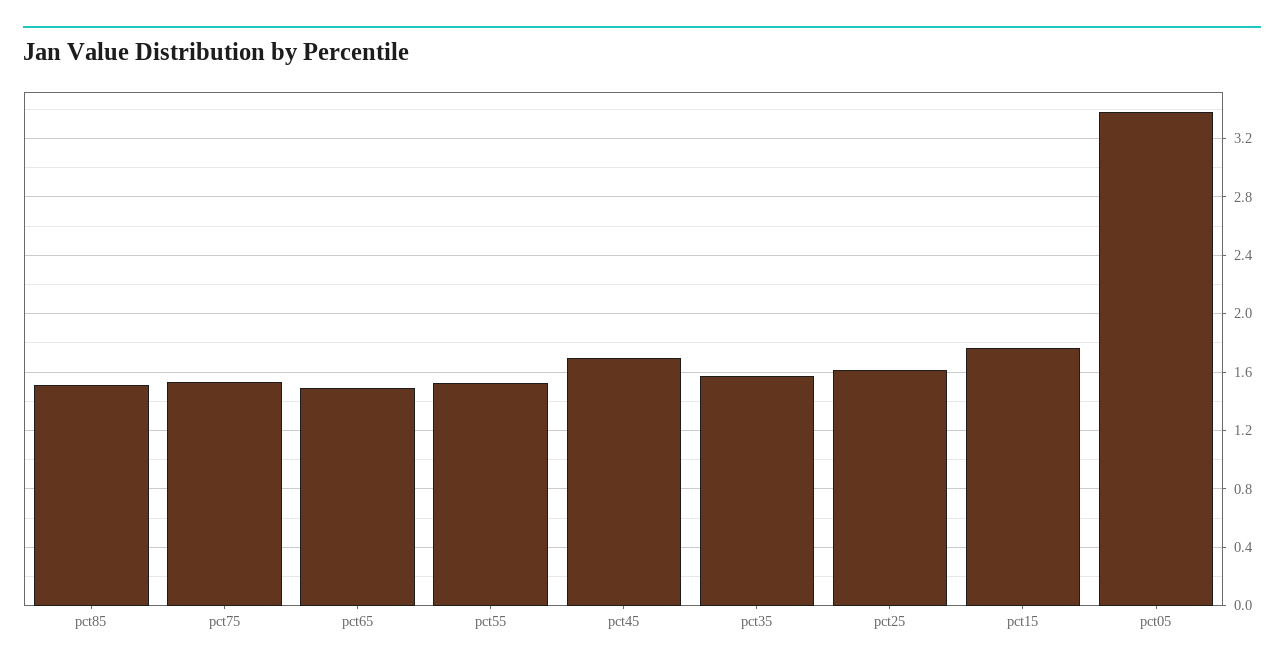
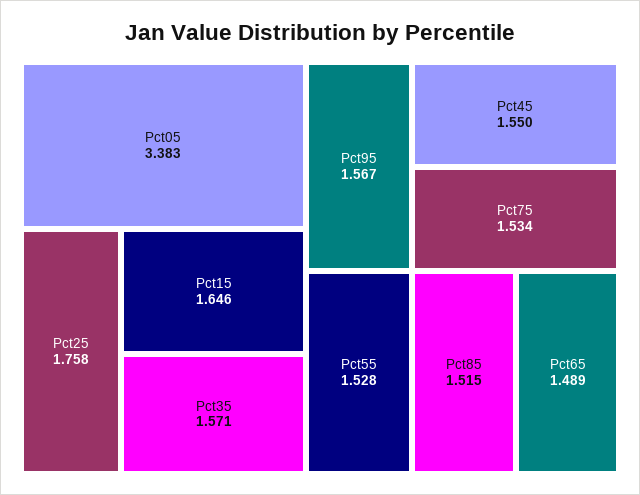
  {
    "pct85": 1.515,
    "pct75": 1.534,
    "pct65": 1.489,
    "pct55": 1.528,
-   "pct45": 1.7,
+   "pct45": 1.55,
    "pct35": 1.571,
-   "pct25": 1.6,
+   "pct25": 1.758,
-   "pct15": 1.75,
+   "pct15": 1.646,
-   "pct05": 3.383
+   "pct05": 3.383,
+   "Pct95": 1.567
  }

